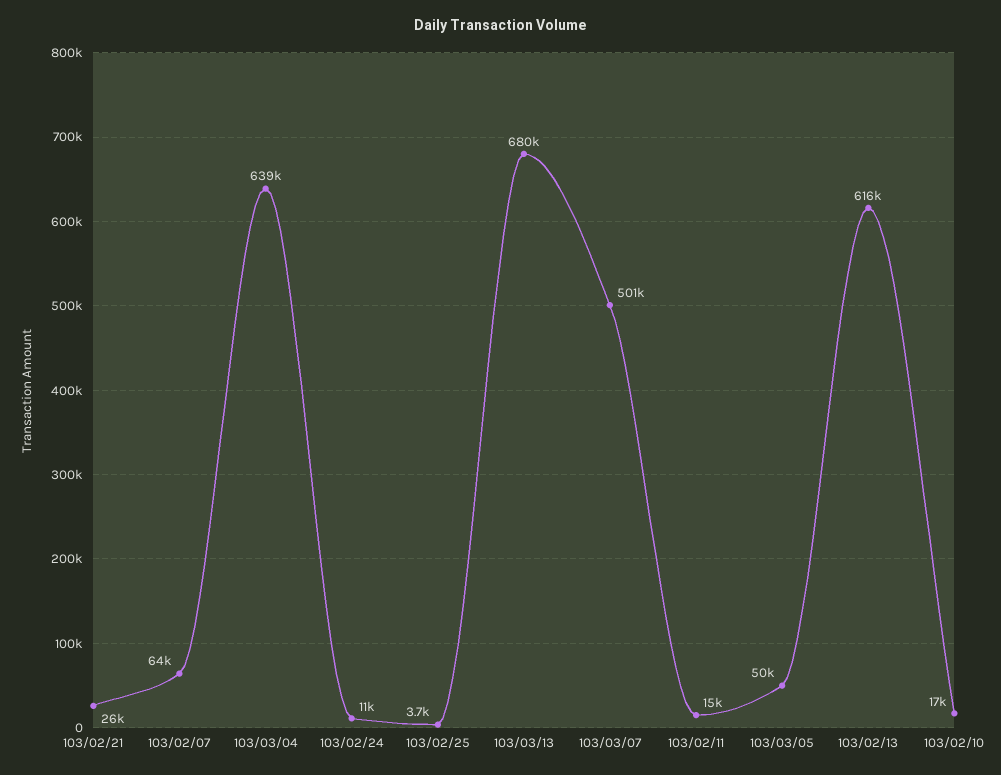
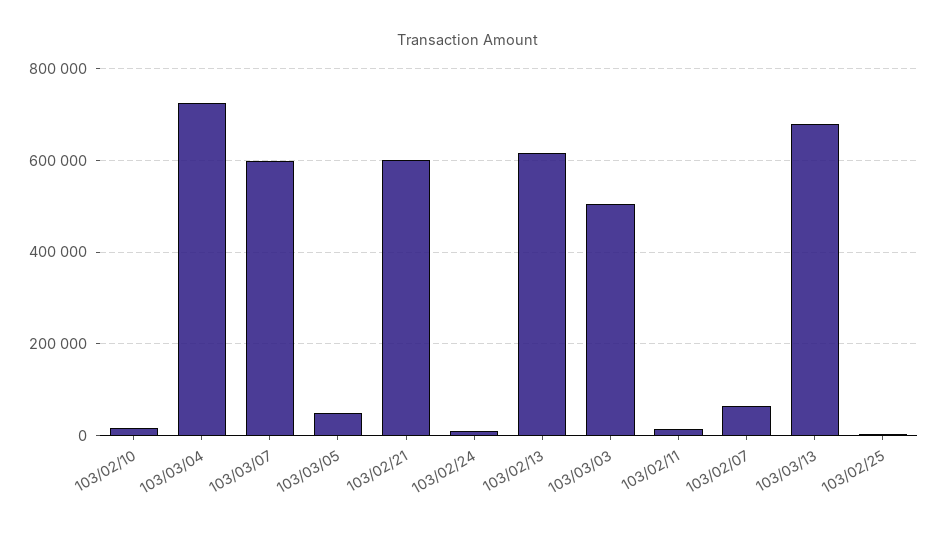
  {
-   "103/02/21": 26000,
+   "103/02/21": 600000,
    "103/02/07": 64000,
-   "103/03/04": 639000,
+   "103/03/04": 720000,
    "103/02/24": 11000,
    "103/02/25": 3700,
    "103/03/13": 680000,
-   "103/03/07": 501000,
+   "103/03/07": 600000,
    "103/02/11": 15000,
    "103/03/05": 50000,
    "103/02/13": 616000,
-   "103/02/10": 17000
+   "103/02/10": 17000,
+   "103/03/03": 500000
  }

